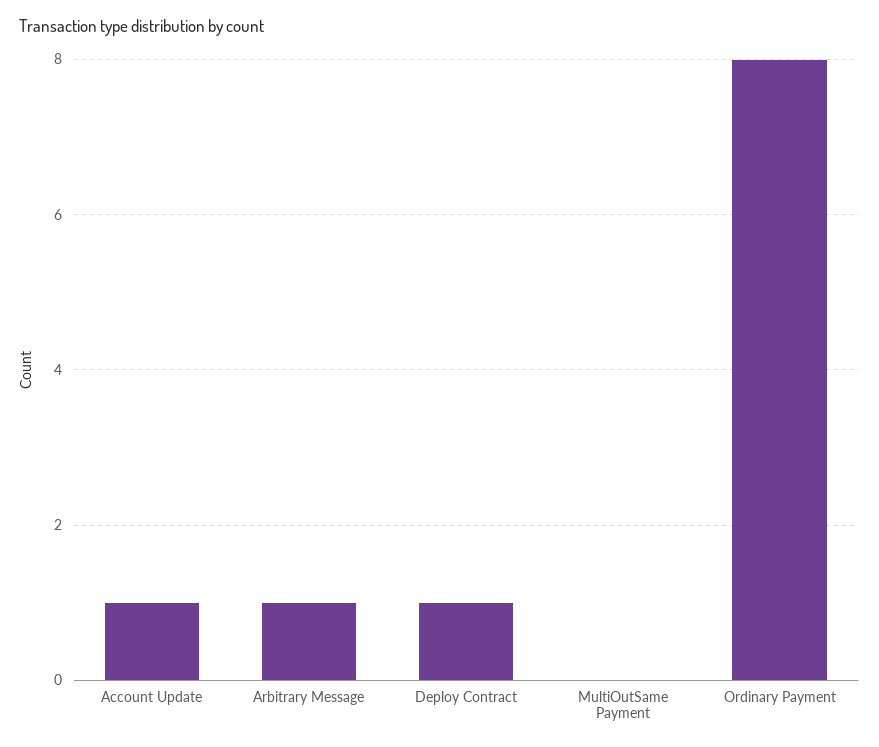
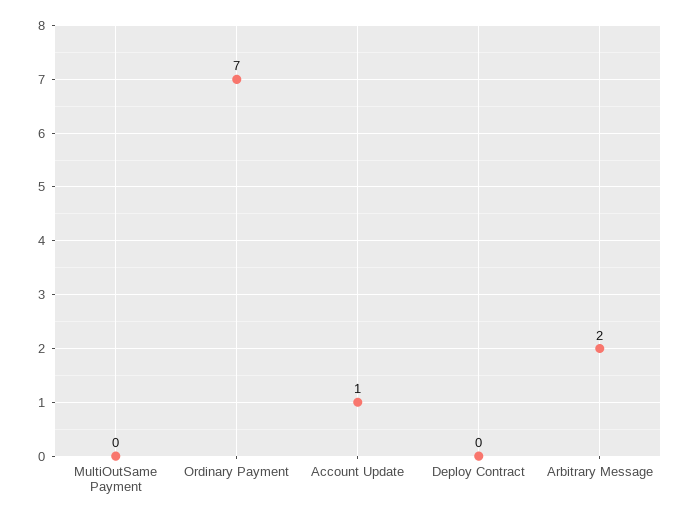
  {
    "Account Update": 1,
-   "Arbitrary Message": 1,
+   "Arbitrary Message": 2,
-   "Deploy Contract": 1,
+   "Deploy Contract": 0,
    "MultiOutSame Payment": 0,
-   "Ordinary Payment": 8
+   "Ordinary Payment": 7
  }

